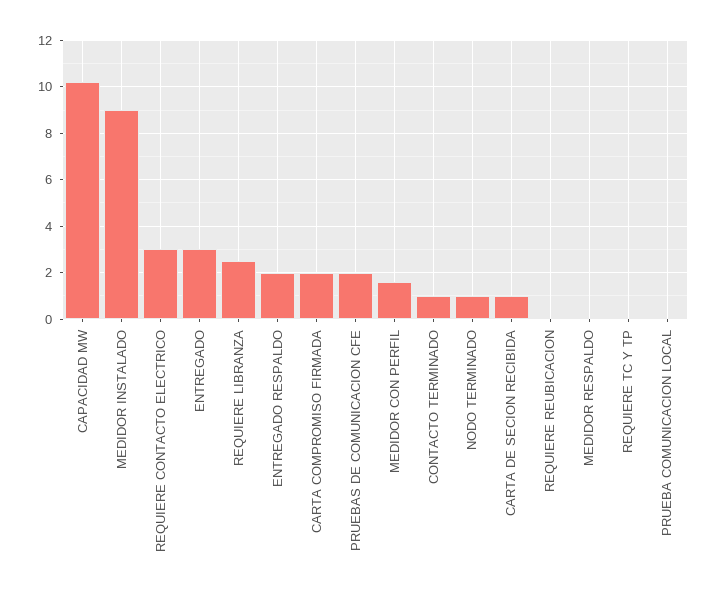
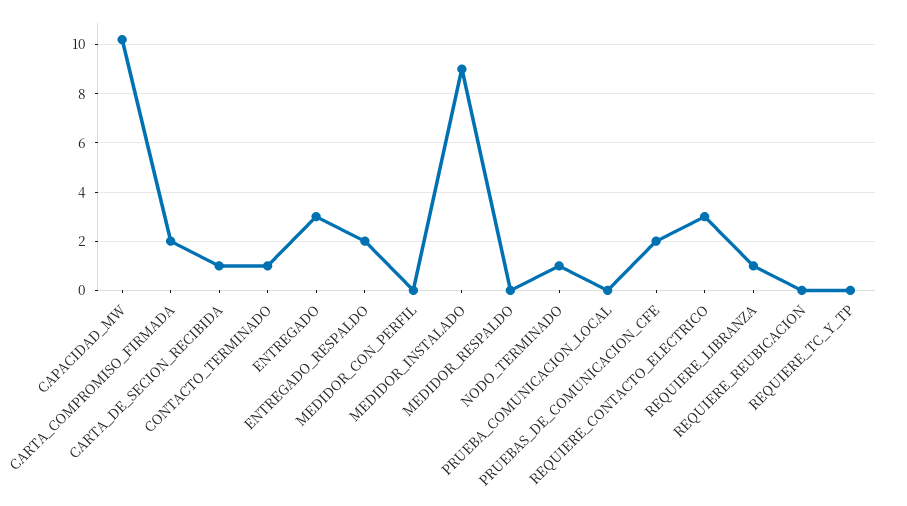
  {
    "CAPACIDAD MW": 10,
    "MEDIDOR INSTALADO": 9,
    "REQUIERE CONTACTO ELECTRICO": 3,
    "ENTREGADO": 3,
-   "REQUIERE LIBRANZA": 2.5,
+   "REQUIERE LIBRANZA": 1,
    "ENTREGADO RESPALDO": 2,
    "CARTA COMPROMISO FIRMADA": 2,
    "PRUEBAS DE COMUNICACION CFE": 2,
-   "MEDIDOR CON PERFIL": 1.5,
+   "MEDIDOR CON PERFIL": 0,
    "CONTACTO TERMINADO": 1,
    "NODO TERMINADO": 1,
    "CARTA DE SECION RECIBIDA": 1,
    "REQUIERE REUBICACION": 0,
    "MEDIDOR RESPALDO": 0,
    "REQUIERE TC Y TP": 0,
    "PRUEBA COMUNICACION LOCAL": 0
  }

